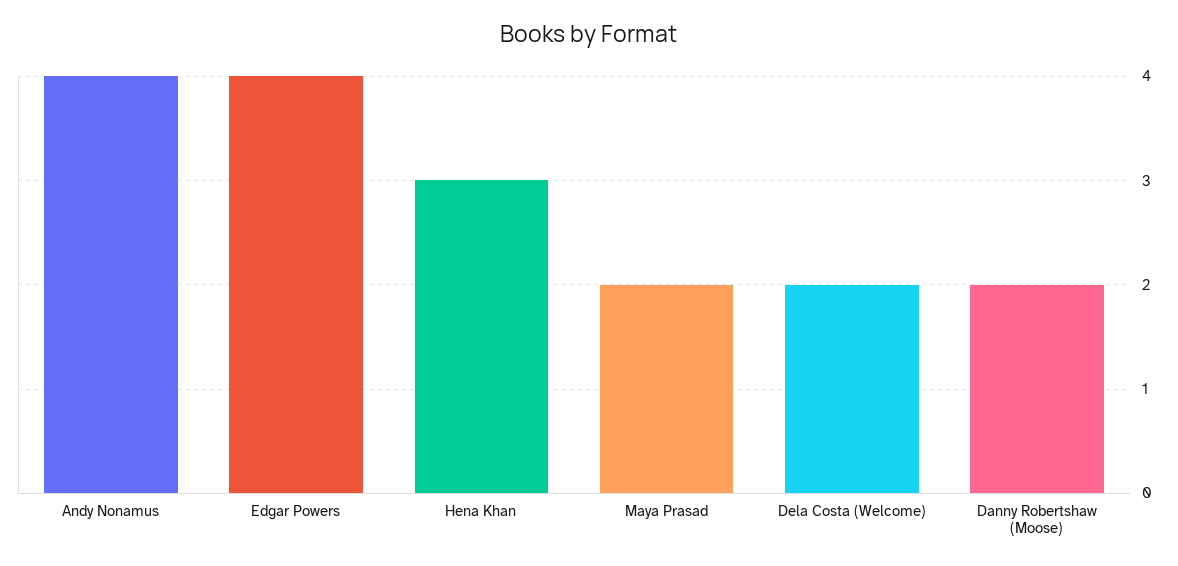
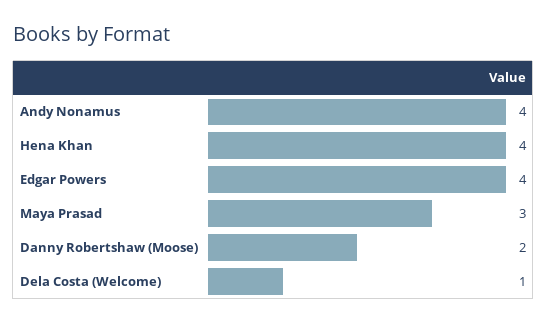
  {
    "Andy Nonamus": 4,
    "Edgar Powers": 4,
-   "Hena Khan": 3,
+   "Hena Khan": 4,
-   "Maya Prasad": 2,
+   "Maya Prasad": 3,
-   "Dela Costa (Welcome)": 2,
+   "Dela Costa (Welcome)": 1,
    "Danny Robertshaw (Moose)": 2
  }

